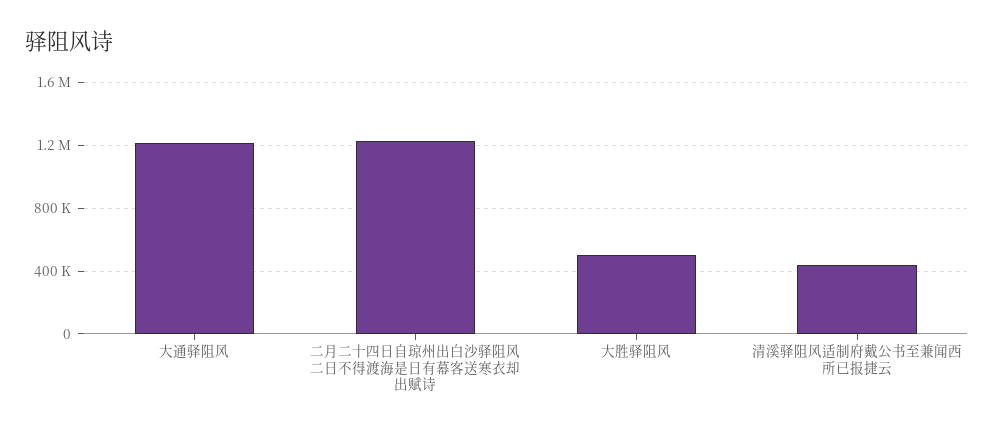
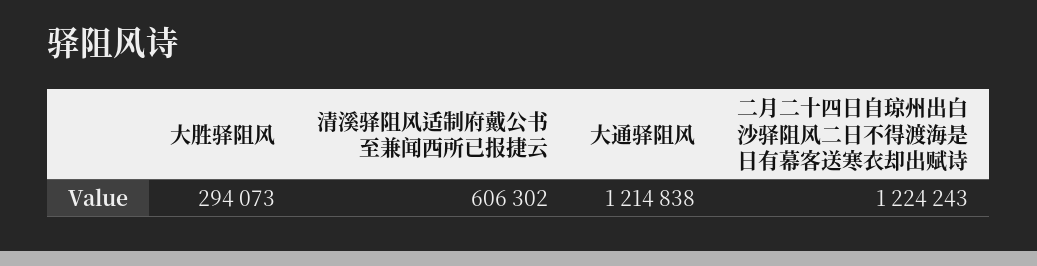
  {
    "大通驿阻风": 1214838,
    "二月二十四日自琼州出白沙驿阻风二日不得渡海是日有幕客送寒衣却出赋诗": 1224243,
-   "大胜驿阻风": 500000,
+   "大胜驿阻风": 294073,
-   "清溪驿阻风适制府戴公书至兼闻西所已报捷云": 450000
+   "清溪驿阻风适制府戴公书至兼闻西所已报捷云": 606302
  }

